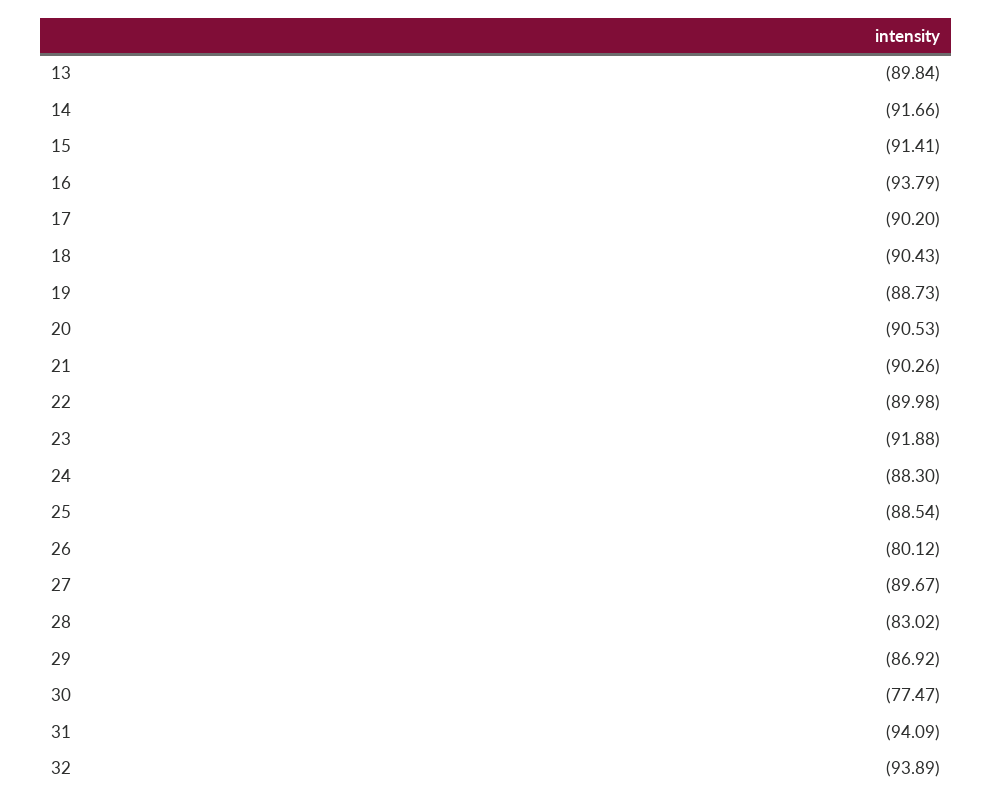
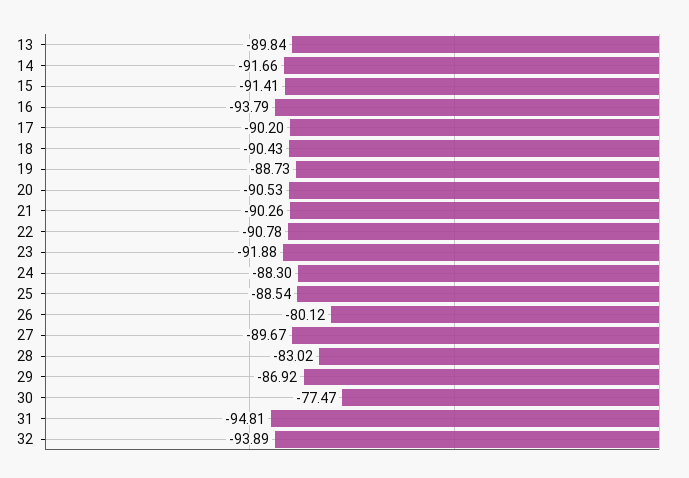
  {
    "13": -89.84,
    "14": -91.66,
    "15": -91.41,
    "16": -93.79,
    "17": -90.2,
    "18": -90.43,
    "19": -88.73,
    "20": -90.53,
    "21": -90.26,
-   "22": -89.98,
+   "22": -90.78,
    "23": -91.88,
    "24": -88.3,
    "25": -88.54,
    "26": -80.12,
    "27": -89.67,
    "28": -83.02,
    "29": -86.92,
    "30": -77.47,
-   "31": -94.09,
+   "31": -94.81,
    "32": -93.89
  }

